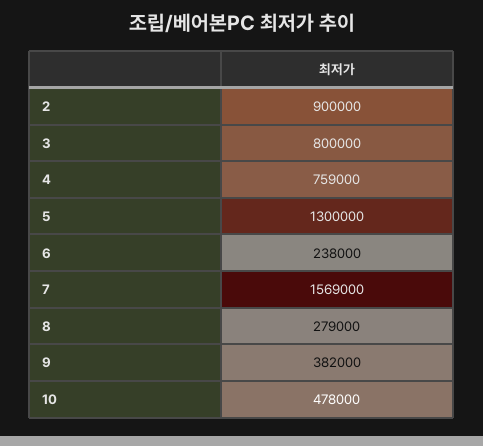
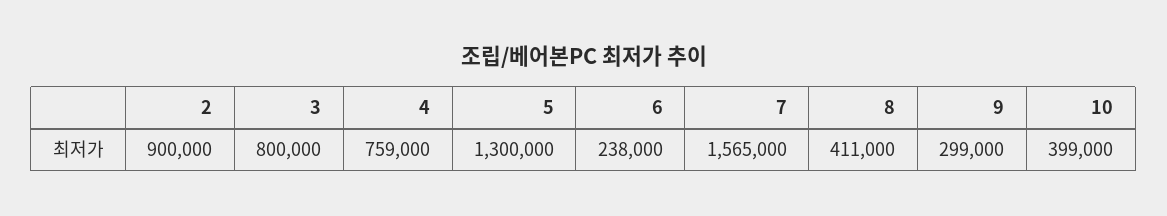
  {
    "2": 900000,
    "3": 800000,
    "4": 759000,
    "5": 1300000,
    "6": 238000,
-   "7": 1569000,
+   "7": 1565000,
-   "8": 279000,
+   "8": 411000,
-   "9": 382000,
+   "9": 299000,
-   "10": 478000
+   "10": 399000
  }

